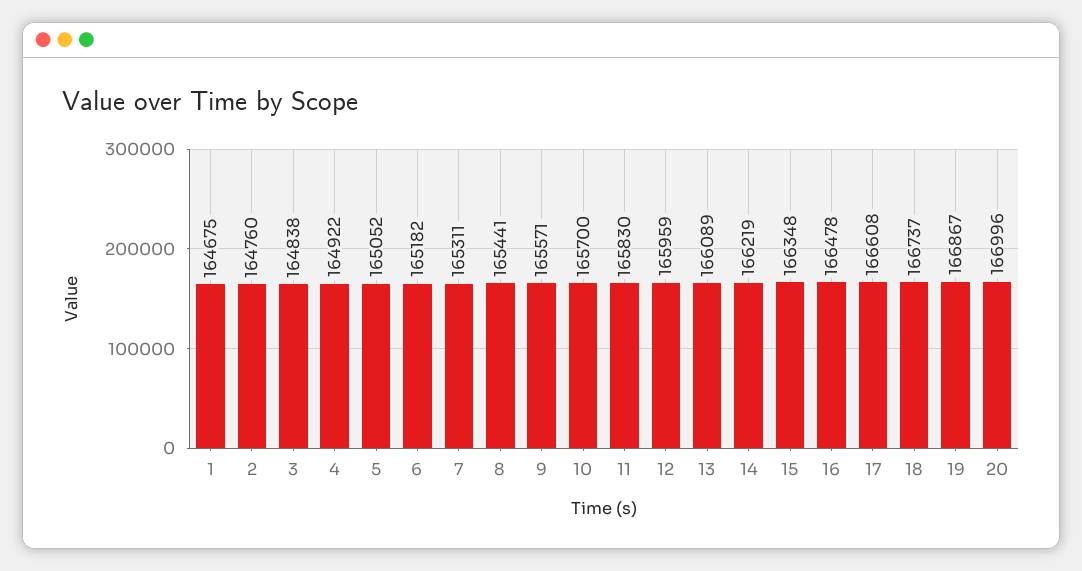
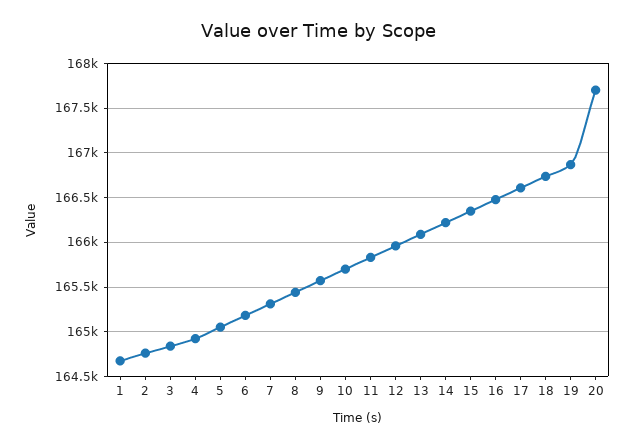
  {
    "1": 164675,
    "2": 164760,
    "3": 164838,
    "4": 164922,
    "5": 165052,
    "6": 165182,
    "7": 165311,
    "8": 165441,
    "9": 165571,
    "10": 165700,
    "11": 165830,
    "12": 165959,
    "13": 166089,
    "14": 166219,
    "15": 166348,
    "16": 166478,
    "17": 166608,
    "18": 166737,
    "19": 166867,
-   "20": 166996
+   "20": 167700
  }

